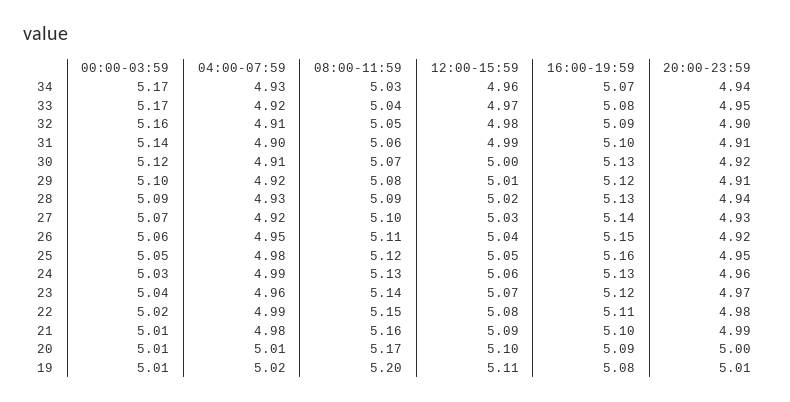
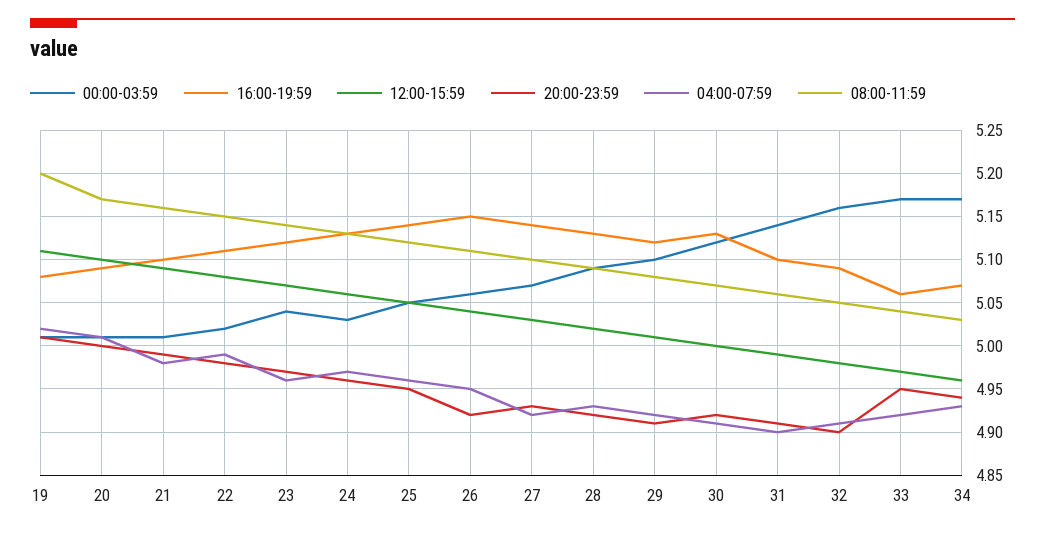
  {
    "00:00-03:59": {
      "34": 5.17,
      "33": 5.17,
      "32": 5.16,
      "31": 5.14,
      "30": 5.12,
      "29": 5.1,
      "28": 5.09,
      "27": 5.07,
      "26": 5.06,
      "25": 5.05,
      "24": 5.03,
      "23": 5.04,
      "22": 5.02,
      "21": 5.01,
      "20": 5.01,
      "19": 5.01
    },
    "04:00-07:59": {
      "34": 4.93,
      "33": 4.92,
      "32": 4.91,
      "31": 4.9,
      "30": 4.91,
      "29": 4.92,
      "28": 4.93,
      "27": 4.92,
      "26": 4.95,
-     "25": 4.98,
+     "25": 4.96,
-     "24": 4.99,
+     "24": 4.97,
      "23": 4.96,
      "22": 4.99,
      "21": 4.98,
      "20": 5.01,
      "19": 5.02
    },
    "08:00-11:59": {
      "34": 5.03,
      "33": 5.04,
      "32": 5.05,
      "31": 5.06,
      "30": 5.07,
      "29": 5.08,
      "28": 5.09,
      "27": 5.1,
      "26": 5.11,
      "25": 5.12,
      "24": 5.13,
      "23": 5.14,
      "22": 5.15,
      "21": 5.16,
      "20": 5.17,
      "19": 5.2
    },
    "12:00-15:59": {
      "34": 4.96,
      "33": 4.97,
      "32": 4.98,
      "31": 4.99,
      "30": 5,
      "29": 5.01,
      "28": 5.02,
      "27": 5.03,
      "26": 5.04,
      "25": 5.05,
      "24": 5.06,
      "23": 5.07,
      "22": 5.08,
      "21": 5.09,
      "20": 5.1,
      "19": 5.11
    },
    "16:00-19:59": {
      "34": 5.07,
-     "33": 5.08,
+     "33": 5.06,
      "32": 5.09,
      "31": 5.1,
      "30": 5.13,
      "29": 5.12,
      "28": 5.13,
      "27": 5.14,
      "26": 5.15,
-     "25": 5.16,
+     "25": 5.14,
      "24": 5.13,
      "23": 5.12,
      "22": 5.11,
      "21": 5.1,
      "20": 5.09,
      "19": 5.08
    },
    "20:00-23:59": {
      "34": 4.94,
      "33": 4.95,
      "32": 4.9,
      "31": 4.91,
      "30": 4.92,
      "29": 4.91,
-     "28": 4.94,
+     "28": 4.92,
      "27": 4.93,
      "26": 4.92,
      "25": 4.95,
      "24": 4.96,
      "23": 4.97,
      "22": 4.98,
      "21": 4.99,
      "20": 5,
      "19": 5.01
    }
  }

